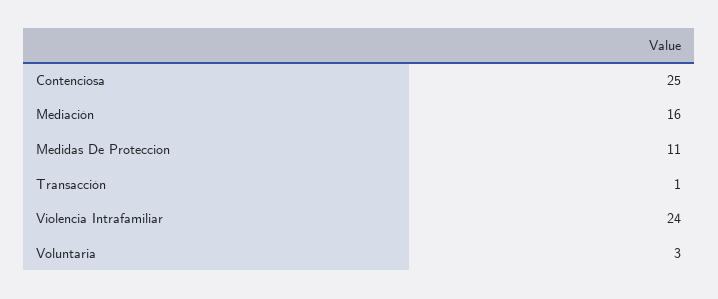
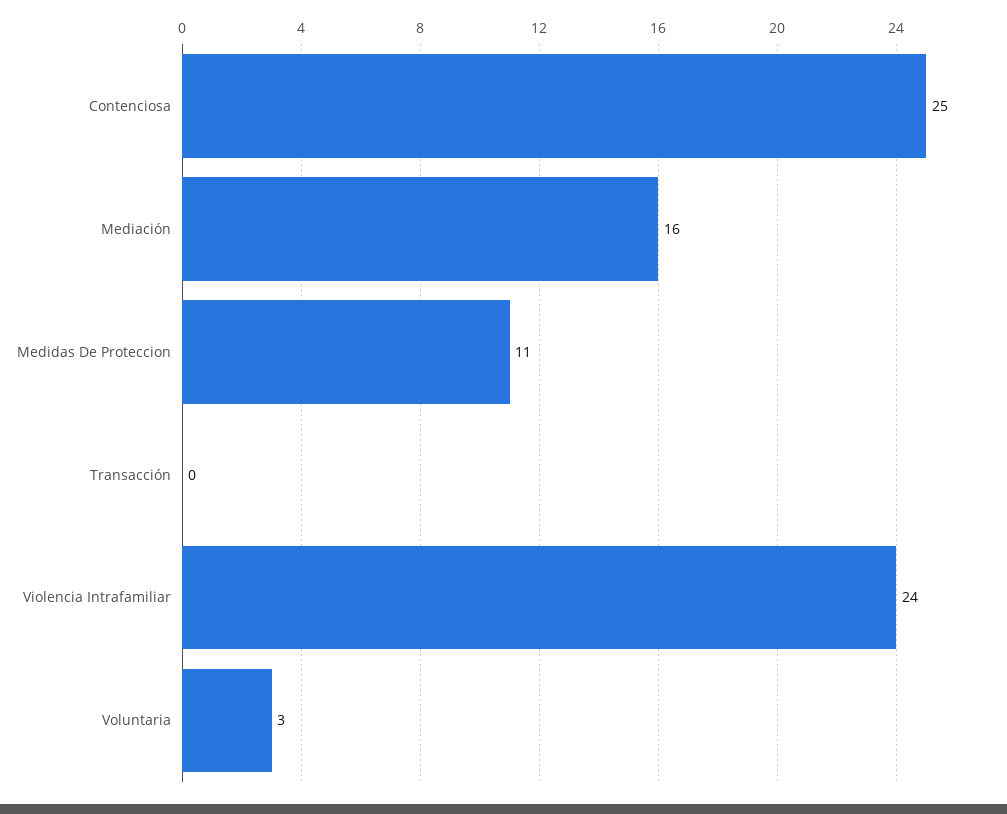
  {
    "Contenciosa": 25,
    "Mediación": 16,
    "Medidas De Proteccion": 11,
-   "Transacción": 1,
+   "Transacción": 0,
    "Violencia Intrafamiliar": 24,
    "Voluntaria": 3
  }

